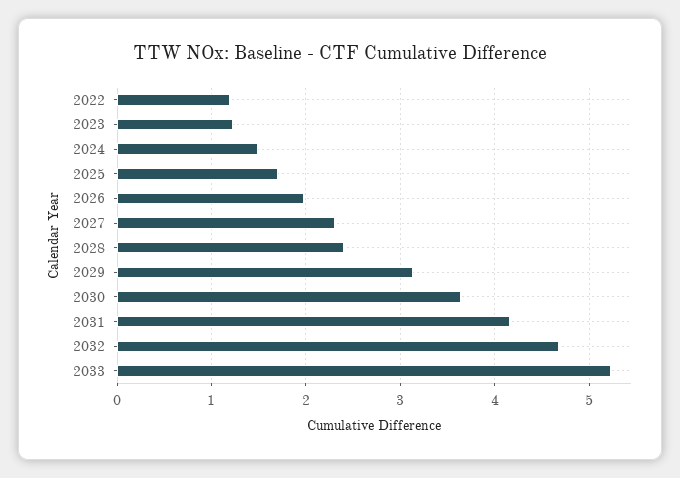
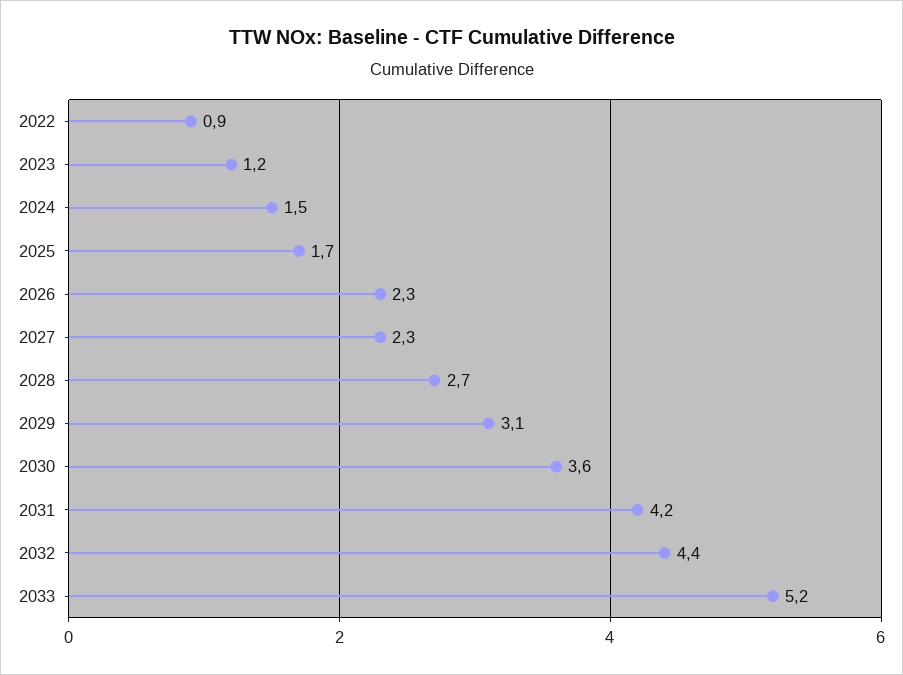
  {
-   "2022": 1.2,
+   "2022": 0.9,
    "2023": 1.2,
    "2024": 1.5,
    "2025": 1.7,
-   "2026": 2,
+   "2026": 2.3,
    "2027": 2.3,
-   "2028": 2.4,
+   "2028": 2.7,
    "2029": 3.1,
    "2030": 3.6,
    "2031": 4.2,
-   "2032": 4.7,
+   "2032": 4.4,
    "2033": 5.2
  }

